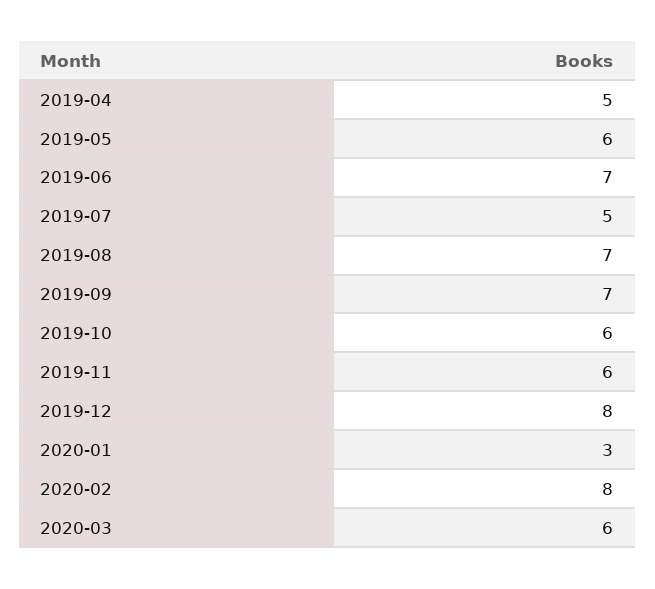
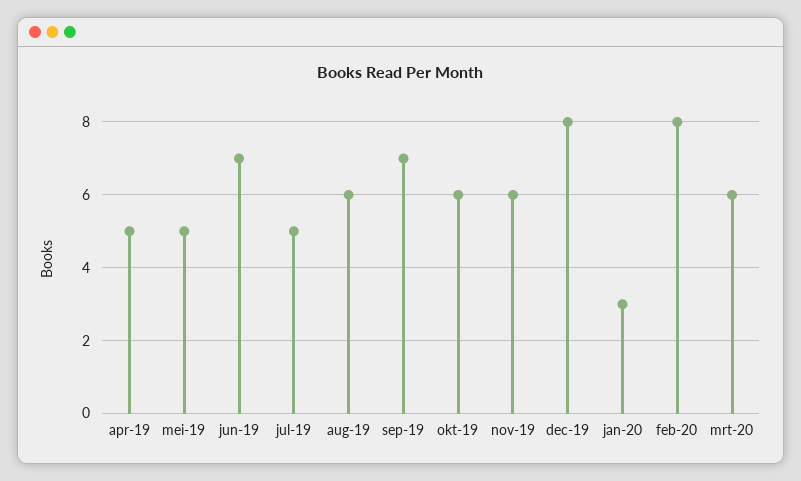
  {
    "2019-04": 5,
-   "2019-05": 6,
+   "2019-05": 5,
    "2019-06": 7,
    "2019-07": 5,
-   "2019-08": 7,
+   "2019-08": 6,
    "2019-09": 7,
    "2019-10": 6,
    "2019-11": 6,
    "2019-12": 8,
    "2020-01": 3,
    "2020-02": 8,
    "2020-03": 6
  }

